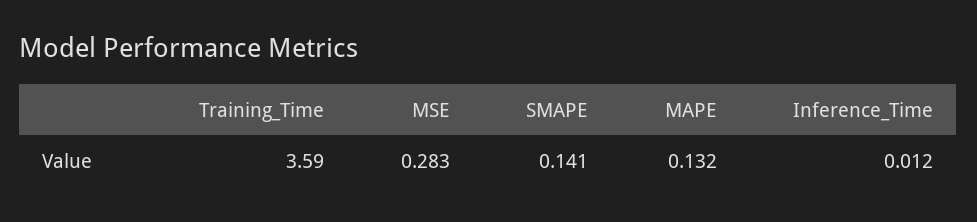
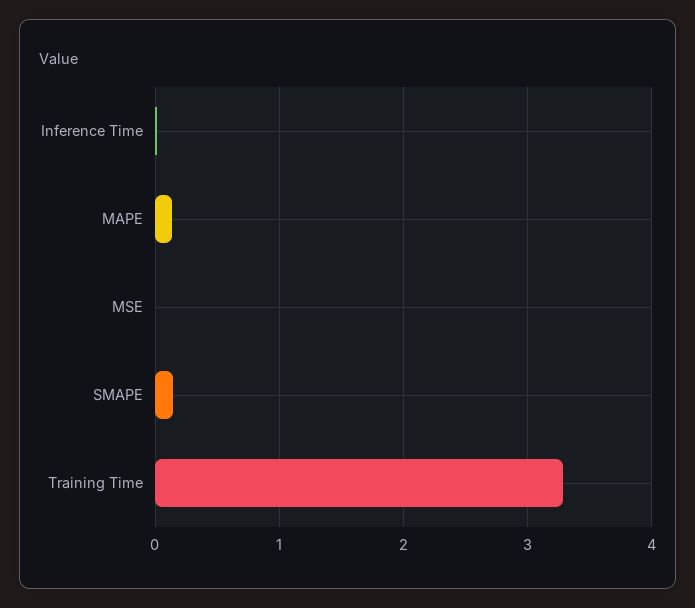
  {
-   "Training_Time": 3.59,
+   "Training_Time": 3.3,
-   "MSE": 0.283,
+   "MSE": 0,
    "SMAPE": 0.141,
    "MAPE": 0.132,
    "Inference_Time": 0.012
  }

